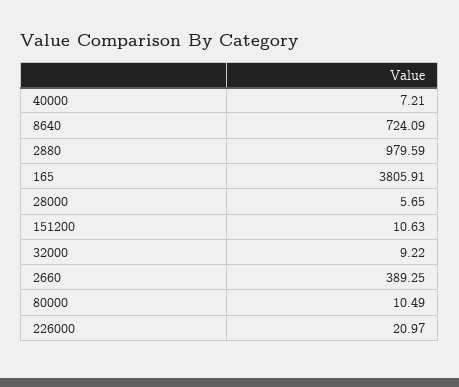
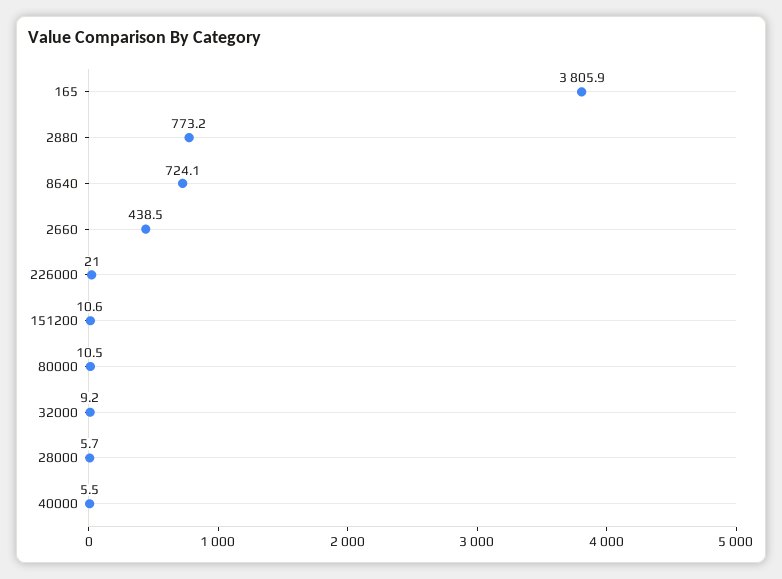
  {
-   "40000": 7.21,
+   "40000": 5.5,
    "8640": 724.09,
-   "2880": 979.59,
+   "2880": 773.2,
    "165": 3805.91,
    "28000": 5.65,
    "151200": 10.63,
    "32000": 9.22,
-   "2660": 389.25,
+   "2660": 438.5,
    "80000": 10.49,
    "226000": 20.97
  }

